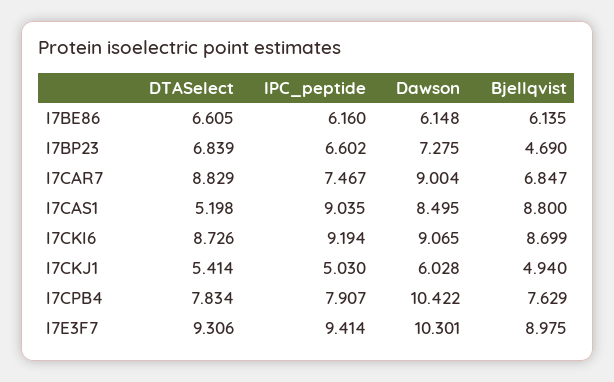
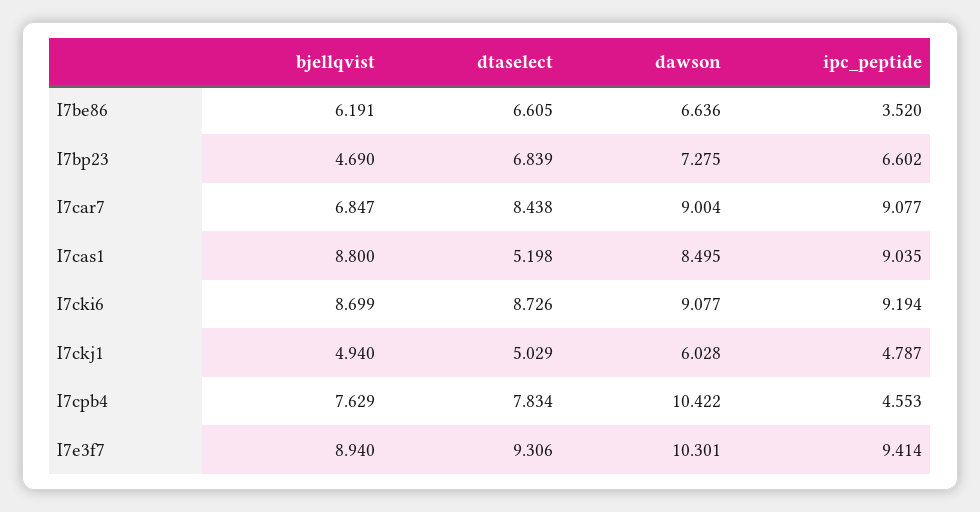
  {
    "DTASelect": {
      "I7BE86": 6.605,
      "I7BP23": 6.839,
-     "I7CAR7": 8.829,
+     "I7CAR7": 8.438,
      "I7CAS1": 5.198,
      "I7CKI6": 8.726,
-     "I7CKJ1": 5.414,
+     "I7CKJ1": 5.029,
      "I7CPB4": 7.834,
      "I7E3F7": 9.306
    },
    "IPC_peptide": {
-     "I7BE86": 6.16,
+     "I7BE86": 3.52,
      "I7BP23": 6.602,
-     "I7CAR7": 7.467,
+     "I7CAR7": 9.077,
      "I7CAS1": 9.035,
      "I7CKI6": 9.194,
-     "I7CKJ1": 5.03,
+     "I7CKJ1": 4.787,
-     "I7CPB4": 7.907,
+     "I7CPB4": 4.553,
      "I7E3F7": 9.414
    },
    "Dawson": {
-     "I7BE86": 6.148,
+     "I7BE86": 6.636,
      "I7BP23": 7.275,
      "I7CAR7": 9.004,
      "I7CAS1": 8.495,
-     "I7CKI6": 9.065,
+     "I7CKI6": 9.077,
      "I7CKJ1": 6.028,
      "I7CPB4": 10.422,
      "I7E3F7": 10.301
    },
    "Bjellqvist": {
-     "I7BE86": 6.135,
+     "I7BE86": 6.191,
      "I7BP23": 4.69,
      "I7CAR7": 6.847,
      "I7CAS1": 8.8,
      "I7CKI6": 8.699,
      "I7CKJ1": 4.94,
      "I7CPB4": 7.629,
-     "I7E3F7": 8.975
+     "I7E3F7": 8.94
    }
  }

